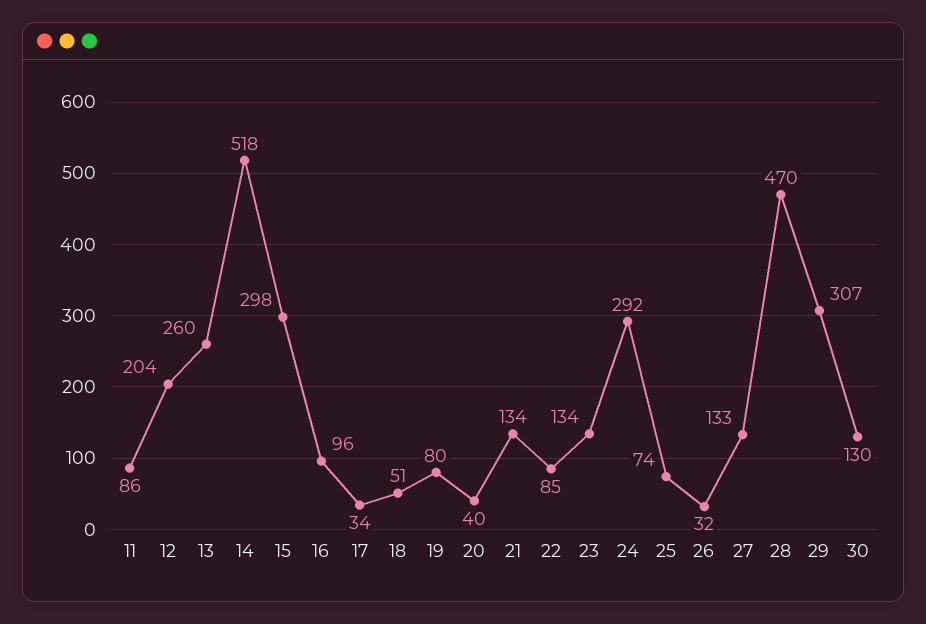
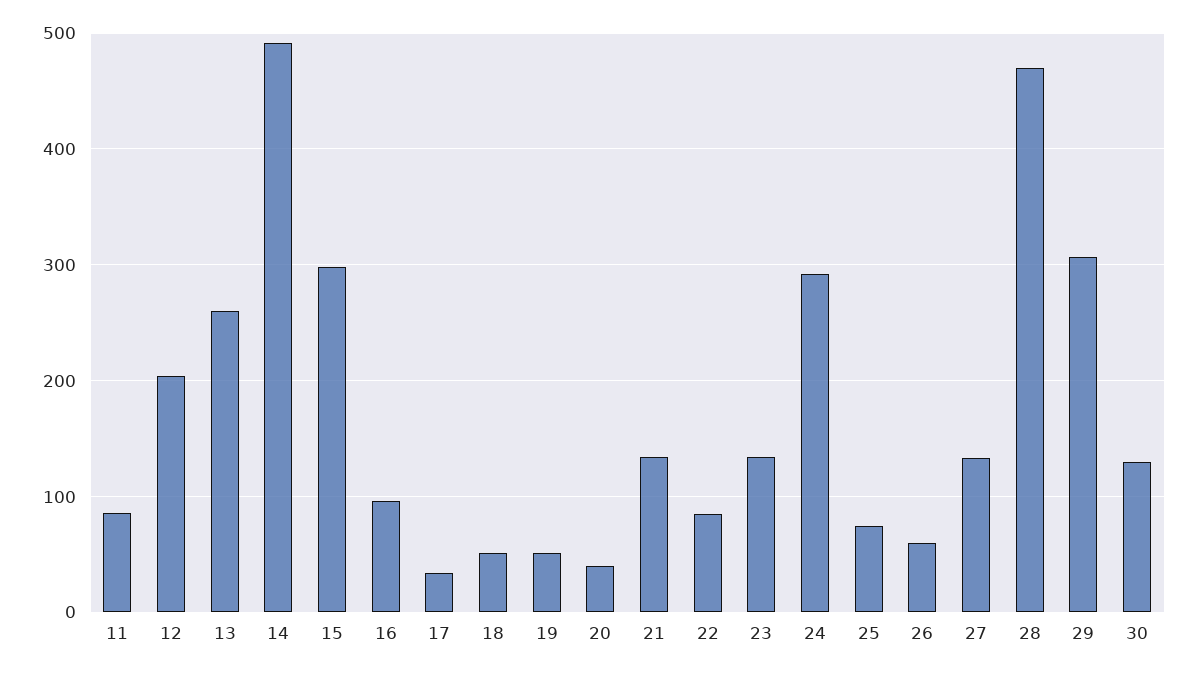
  {
    "11": 86,
    "12": 204,
    "13": 260,
-   "14": 518,
+   "14": 490,
    "15": 298,
    "16": 96,
    "17": 34,
    "18": 51,
-   "19": 80,
+   "19": 50,
    "20": 40,
    "21": 134,
    "22": 85,
    "23": 134,
    "24": 292,
    "25": 74,
-   "26": 32,
+   "26": 60,
    "27": 133,
    "28": 470,
    "29": 307,
    "30": 130
  }

